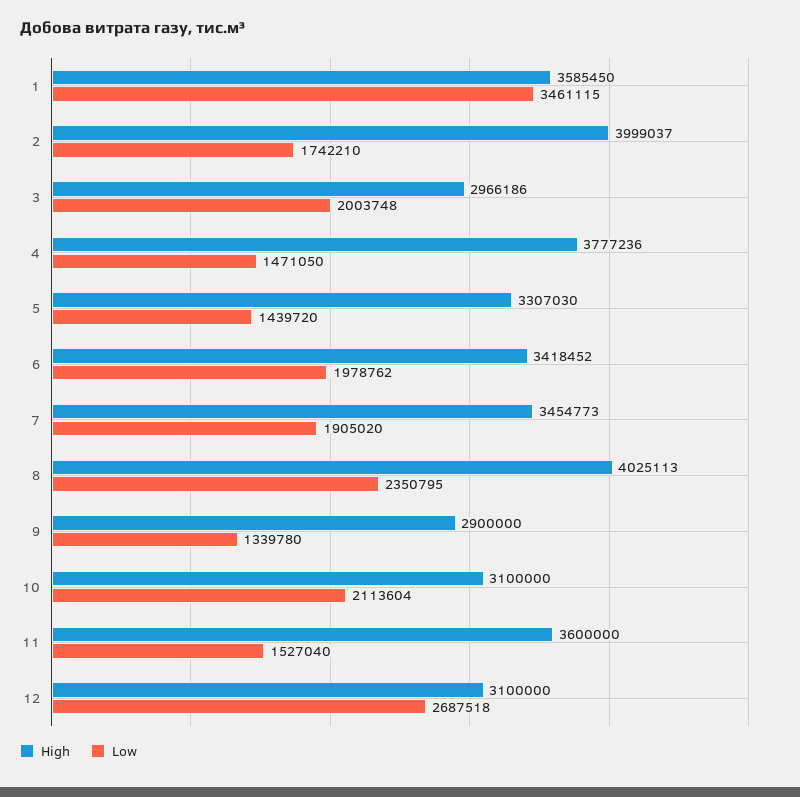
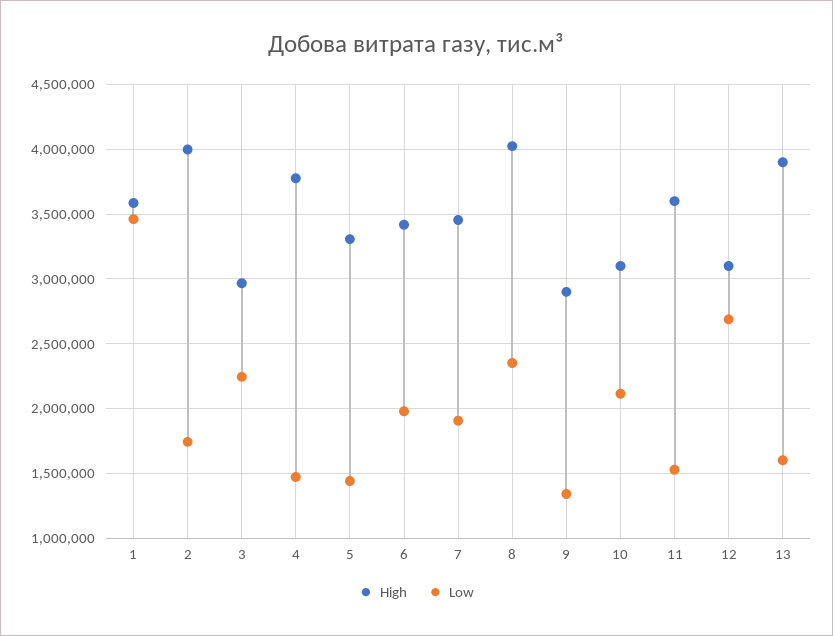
  {
    "High": {
      "1": 3585450,
      "2": 3999037,
      "3": 2966186,
      "4": 3777236,
      "5": 3307030,
      "6": 3418452,
      "7": 3454773,
      "8": 4025113,
      "9": 2900000,
      "10": 3100000,
      "11": 3600000,
-     "12": 3100000
+     "12": 3100000,
+     "13": 3900000
    },
    "Low": {
      "1": 3461115,
      "2": 1742210,
-     "3": 2003748,
+     "3": 2250000,
      "4": 1471050,
      "5": 1439720,
      "6": 1978762,
      "7": 1905020,
      "8": 2350795,
      "9": 1339780,
      "10": 2113604,
      "11": 1527040,
-     "12": 2687518
+     "12": 2687518,
+     "13": 1600000
    }
  }

